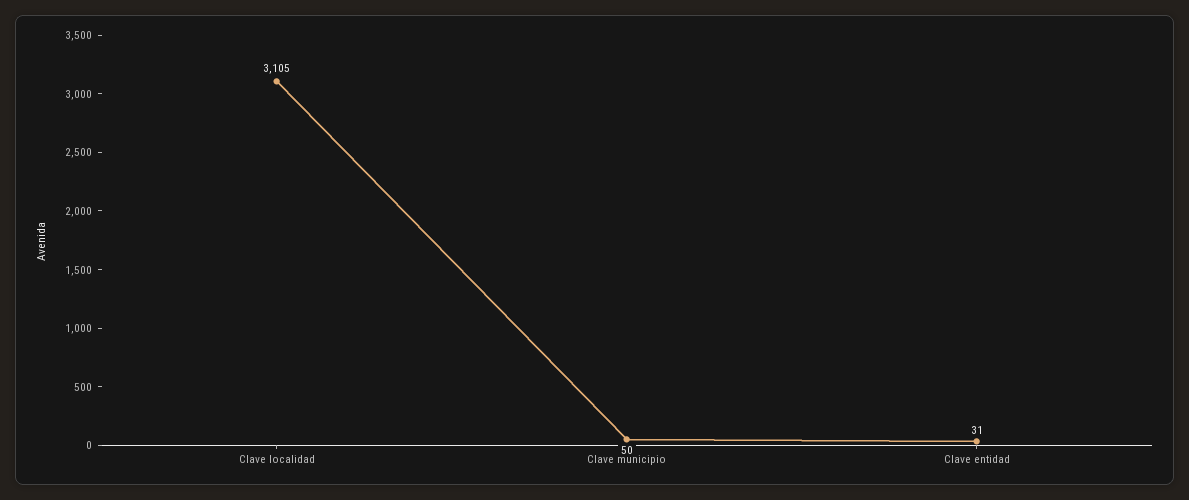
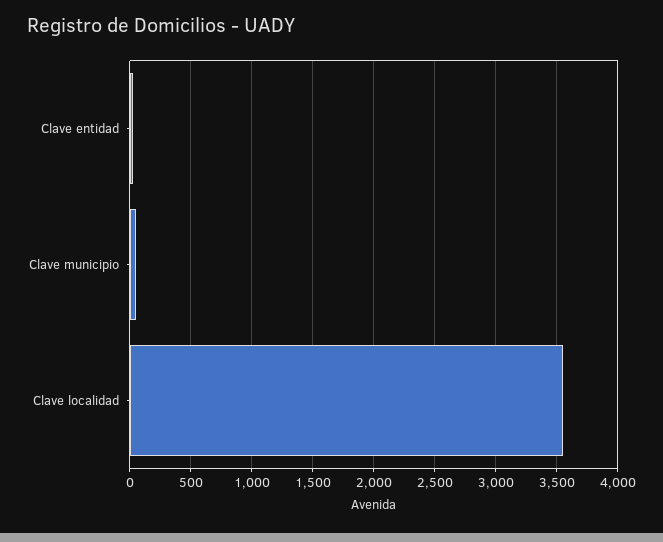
  {
-   "Clave localidad": 3105,
+   "Clave localidad": 3550,
    "Clave municipio": 50,
    "Clave entidad": 31
  }

